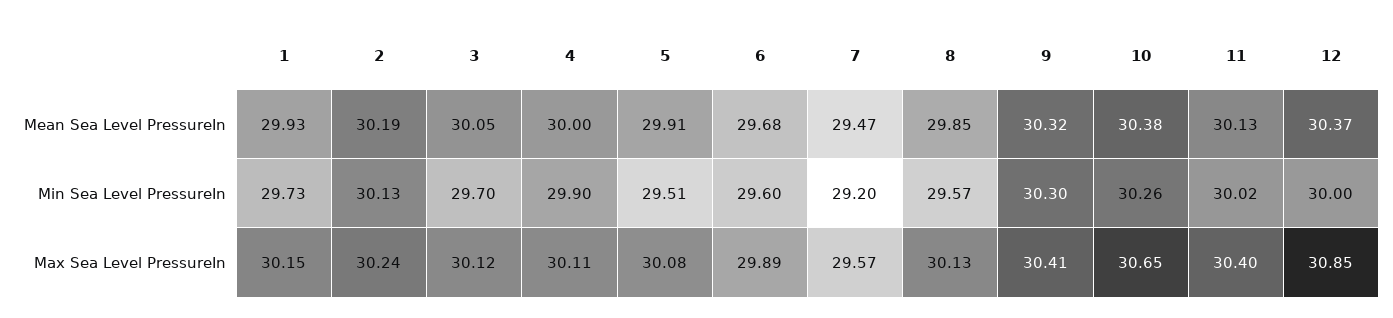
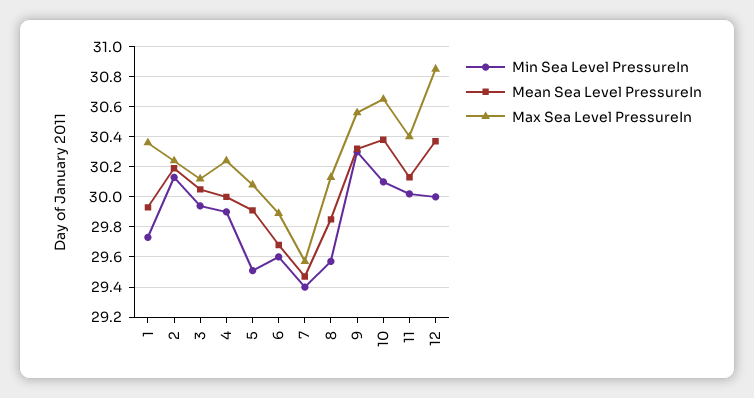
  {
    "Mean Sea Level PressureIn": {
      "1": 29.93,
      "2": 30.19,
      "3": 30.05,
      "4": 30,
      "5": 29.91,
      "6": 29.68,
      "7": 29.47,
      "8": 29.85,
      "9": 30.32,
      "10": 30.38,
      "11": 30.13,
      "12": 30.37
    },
    "Min Sea Level PressureIn": {
      "1": 29.73,
      "2": 30.13,
-     "3": 29.7,
+     "3": 29.95,
      "4": 29.9,
      "5": 29.51,
      "6": 29.6,
-     "7": 29.2,
+     "7": 29.4,
      "8": 29.57,
      "9": 30.3,
-     "10": 30.26,
+     "10": 30.1,
      "11": 30.02,
      "12": 30
    },
    "Max Sea Level PressureIn": {
-     "1": 30.15,
+     "1": 30.35,
      "2": 30.24,
      "3": 30.12,
-     "4": 30.11,
+     "4": 30.25,
      "5": 30.08,
      "6": 29.89,
      "7": 29.57,
      "8": 30.13,
-     "9": 30.41,
+     "9": 30.55,
      "10": 30.65,
      "11": 30.4,
      "12": 30.85
    }
  }

